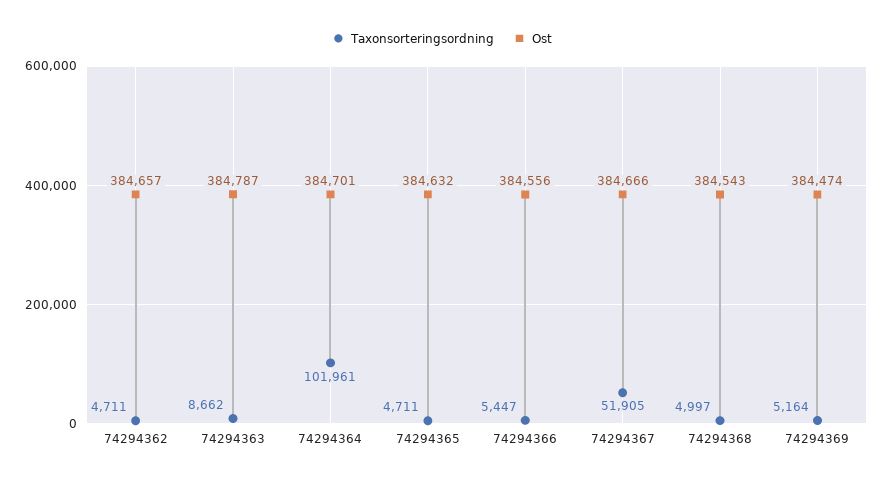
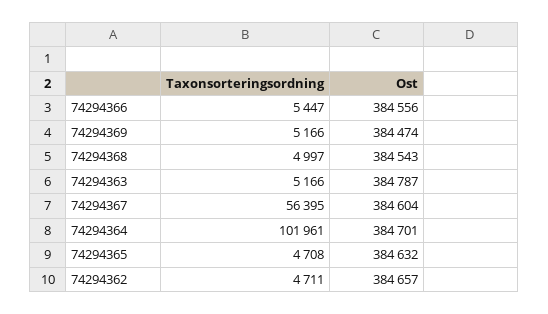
  {
    "Taxonsorteringsordning": {
      "74294362": 4711,
-     "74294363": 8662,
+     "74294363": 5166,
      "74294364": 101961,
-     "74294365": 4711,
+     "74294365": 4708,
      "74294366": 5447,
-     "74294367": 51905,
+     "74294367": 56395,
      "74294368": 4997,
-     "74294369": 5164
+     "74294369": 5166
    },
    "Ost": {
      "74294362": 384657,
      "74294363": 384787,
      "74294364": 384701,
      "74294365": 384632,
      "74294366": 384556,
-     "74294367": 384666,
+     "74294367": 384604,
      "74294368": 384543,
      "74294369": 384474
    }
  }

